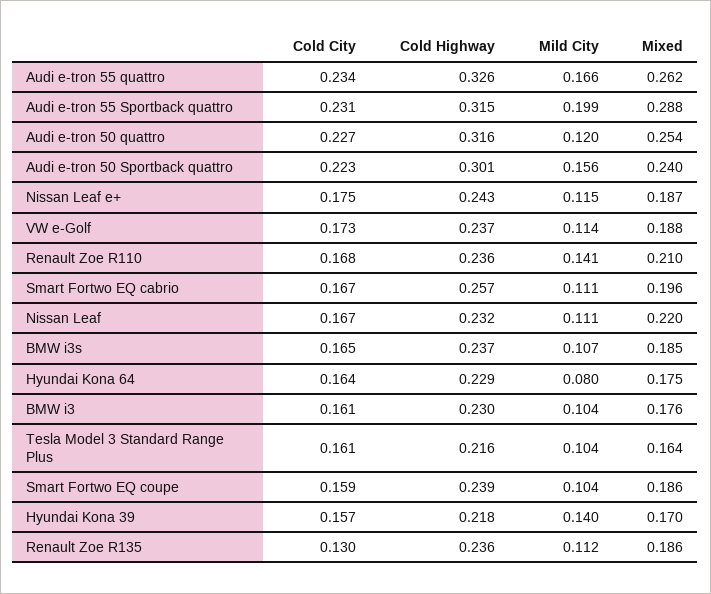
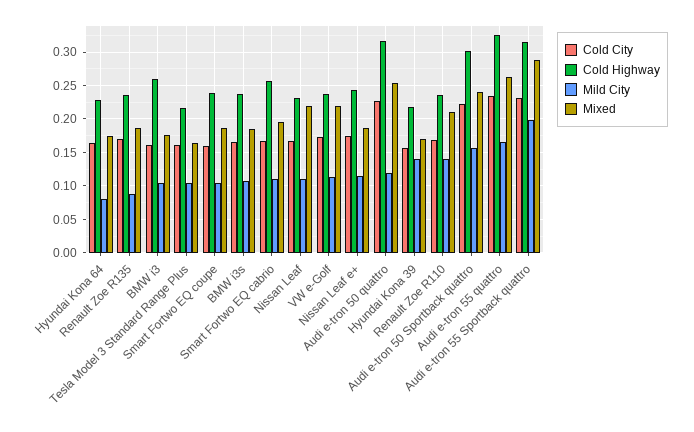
  {
    "Cold City": {
      "Audi e-tron 55 quattro": 0.234,
      "Audi e-tron 55 Sportback quattro": 0.231,
      "Audi e-tron 50 quattro": 0.227,
      "Audi e-tron 50 Sportback quattro": 0.223,
      "Nissan Leaf e+": 0.175,
      "VW e-Golf": 0.173,
      "Renault Zoe R110": 0.168,
      "Smart Fortwo EQ cabrio": 0.167,
      "Nissan Leaf": 0.167,
      "BMW i3s": 0.165,
      "Hyundai Kona 64": 0.164,
      "BMW i3": 0.161,
      "Tesla Model 3 Standard Range Plus": 0.161,
      "Smart Fortwo EQ coupe": 0.159,
      "Hyundai Kona 39": 0.157,
-     "Renault Zoe R135": 0.13
+     "Renault Zoe R135": 0.17
    },
    "Cold Highway": {
      "Audi e-tron 55 quattro": 0.326,
      "Audi e-tron 55 Sportback quattro": 0.315,
      "Audi e-tron 50 quattro": 0.316,
      "Audi e-tron 50 Sportback quattro": 0.301,
      "Nissan Leaf e+": 0.243,
      "VW e-Golf": 0.237,
      "Renault Zoe R110": 0.236,
      "Smart Fortwo EQ cabrio": 0.257,
      "Nissan Leaf": 0.232,
      "BMW i3s": 0.237,
      "Hyundai Kona 64": 0.229,
-     "BMW i3": 0.23,
+     "BMW i3": 0.26,
      "Tesla Model 3 Standard Range Plus": 0.216,
      "Smart Fortwo EQ coupe": 0.239,
      "Hyundai Kona 39": 0.218,
      "Renault Zoe R135": 0.236
    },
    "Mild City": {
      "Audi e-tron 55 quattro": 0.166,
      "Audi e-tron 55 Sportback quattro": 0.199,
      "Audi e-tron 50 quattro": 0.12,
      "Audi e-tron 50 Sportback quattro": 0.156,
      "Nissan Leaf e+": 0.115,
      "VW e-Golf": 0.114,
      "Renault Zoe R110": 0.141,
      "Smart Fortwo EQ cabrio": 0.111,
      "Nissan Leaf": 0.111,
      "BMW i3s": 0.107,
      "Hyundai Kona 64": 0.08,
      "BMW i3": 0.104,
      "Tesla Model 3 Standard Range Plus": 0.104,
      "Smart Fortwo EQ coupe": 0.104,
      "Hyundai Kona 39": 0.14,
-     "Renault Zoe R135": 0.112
+     "Renault Zoe R135": 0.09
    },
    "Mixed": {
      "Audi e-tron 55 quattro": 0.262,
      "Audi e-tron 55 Sportback quattro": 0.288,
      "Audi e-tron 50 quattro": 0.254,
      "Audi e-tron 50 Sportback quattro": 0.24,
      "Nissan Leaf e+": 0.187,
-     "VW e-Golf": 0.188,
+     "VW e-Golf": 0.22,
      "Renault Zoe R110": 0.21,
      "Smart Fortwo EQ cabrio": 0.196,
      "Nissan Leaf": 0.22,
      "BMW i3s": 0.185,
      "Hyundai Kona 64": 0.175,
      "BMW i3": 0.176,
      "Tesla Model 3 Standard Range Plus": 0.164,
      "Smart Fortwo EQ coupe": 0.186,
      "Hyundai Kona 39": 0.17,
      "Renault Zoe R135": 0.186
    }
  }

